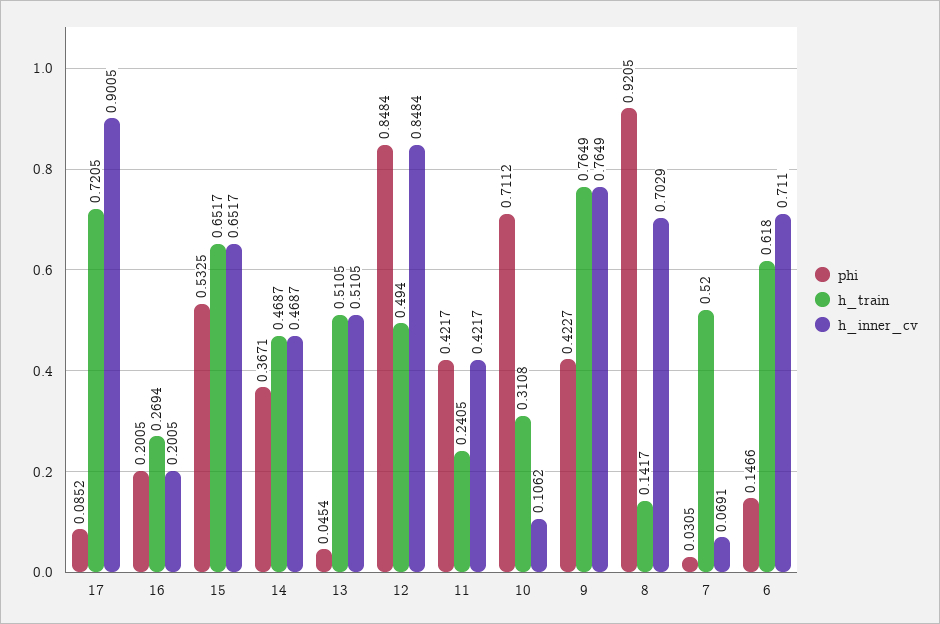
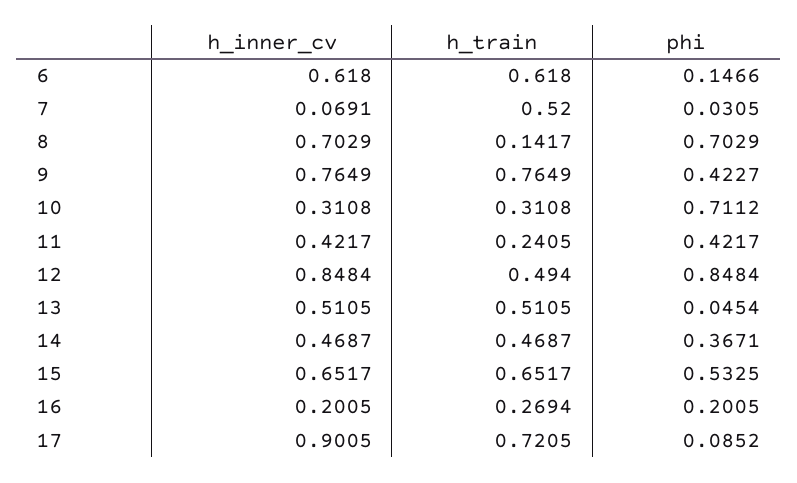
  {
    "phi": {
      "17": 0.0852,
      "16": 0.2005,
      "15": 0.5325,
      "14": 0.3671,
      "13": 0.0454,
      "12": 0.8484,
      "11": 0.4217,
      "10": 0.7112,
      "9": 0.4227,
-     "8": 0.9205,
+     "8": 0.7029,
      "7": 0.0305,
      "6": 0.1466
    },
    "h_train": {
      "17": 0.7205,
      "16": 0.2694,
      "15": 0.6517,
      "14": 0.4687,
      "13": 0.5105,
      "12": 0.494,
      "11": 0.2405,
      "10": 0.3108,
      "9": 0.7649,
      "8": 0.1417,
      "7": 0.52,
      "6": 0.618
    },
    "h_inner_cv": {
      "17": 0.9005,
      "16": 0.2005,
      "15": 0.6517,
      "14": 0.4687,
      "13": 0.5105,
      "12": 0.8484,
      "11": 0.4217,
-     "10": 0.1062,
+     "10": 0.3108,
      "9": 0.7649,
      "8": 0.7029,
      "7": 0.0691,
-     "6": 0.711
+     "6": 0.618
    }
  }

